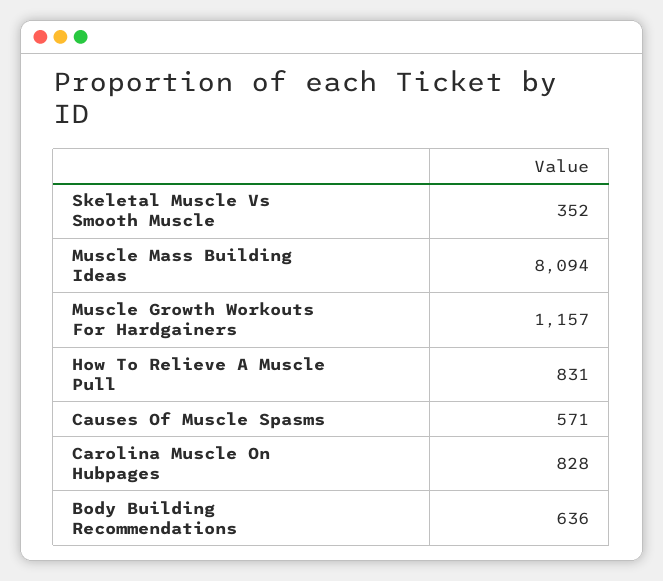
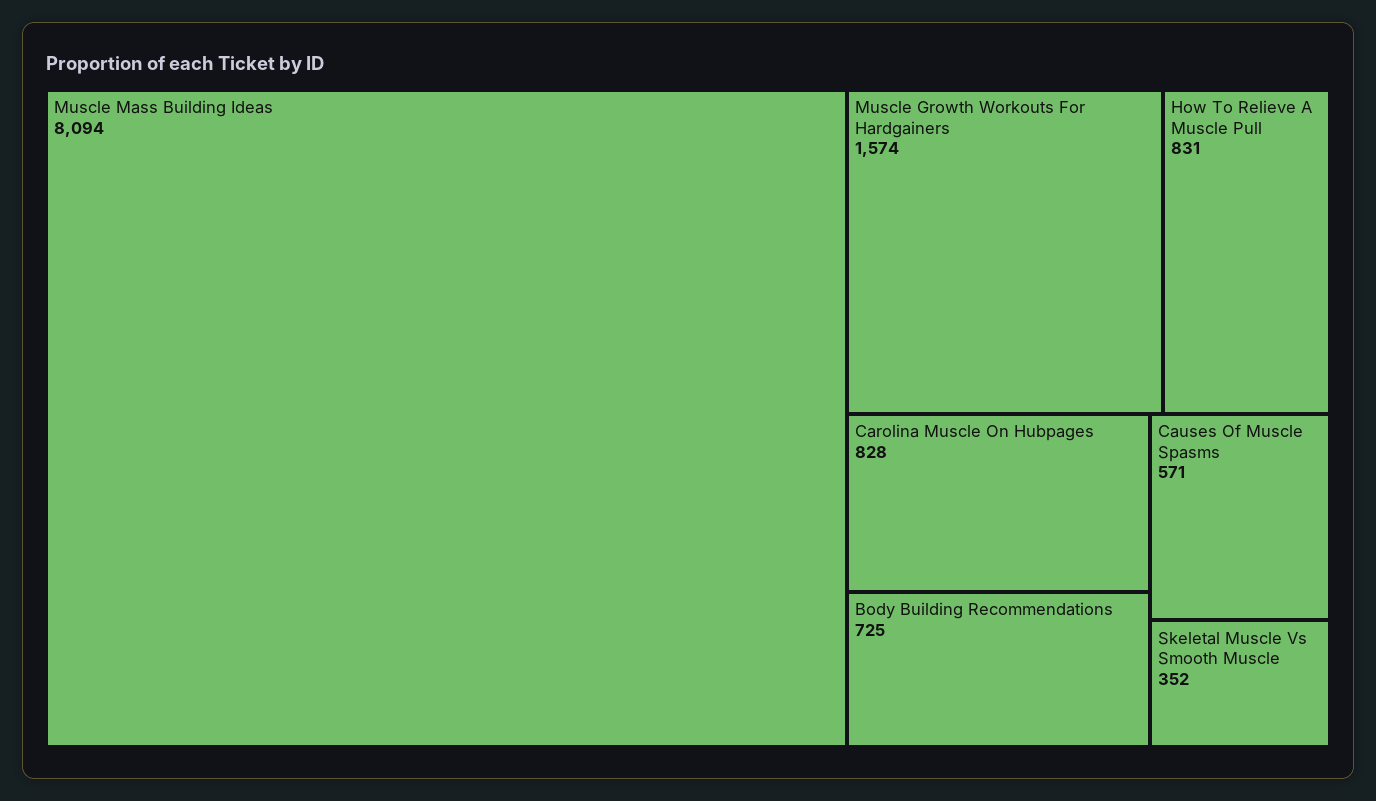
  {
    "Skeletal Muscle Vs Smooth Muscle": 352,
    "Muscle Mass Building Ideas": 8094,
-   "Muscle Growth Workouts For Hardgainers": 1157,
+   "Muscle Growth Workouts For Hardgainers": 1574,
    "How To Relieve A Muscle Pull": 831,
    "Causes Of Muscle Spasms": 571,
    "Carolina Muscle On Hubpages": 828,
-   "Body Building Recommendations": 636
+   "Body Building Recommendations": 725
  }

